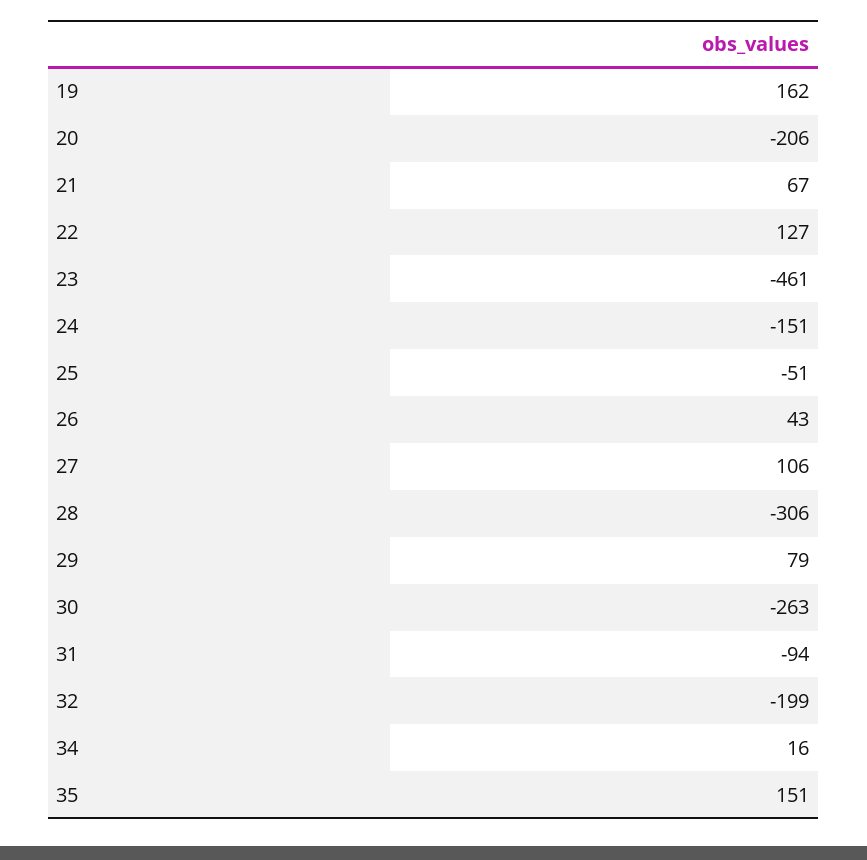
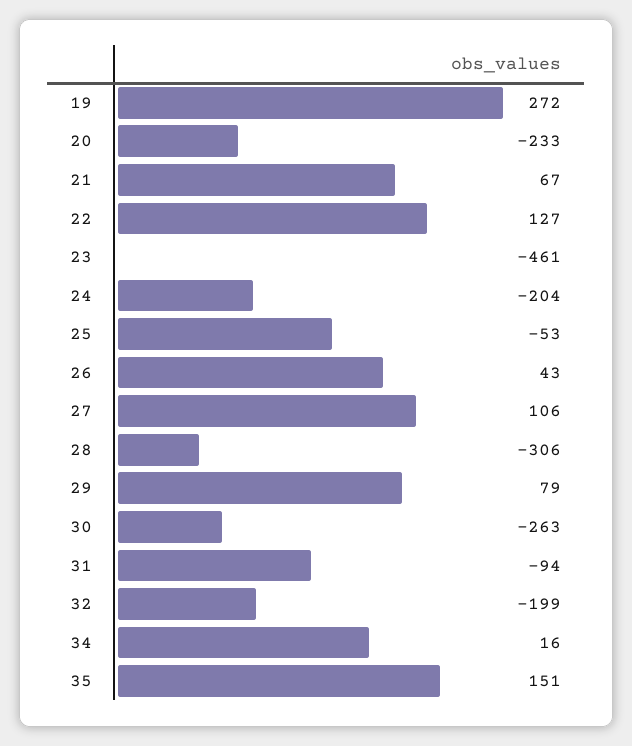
  {
-   "19": 162,
+   "19": 272,
-   "20": -206,
+   "20": -233,
    "21": 67,
    "22": 127,
    "23": -461,
-   "24": -151,
+   "24": -204,
-   "25": -51,
+   "25": -53,
    "26": 43,
    "27": 106,
    "28": -306,
    "29": 79,
    "30": -263,
    "31": -94,
    "32": -199,
    "34": 16,
    "35": 151
  }

